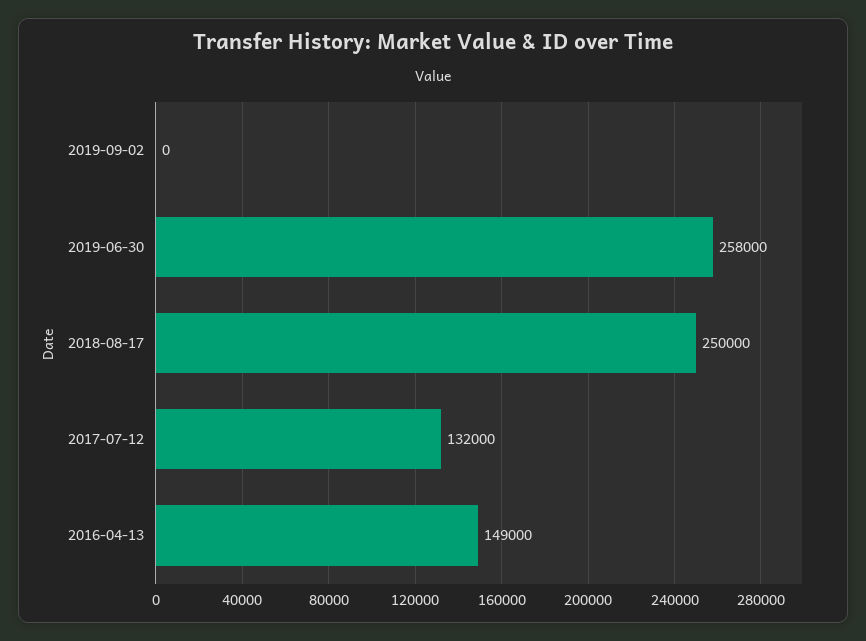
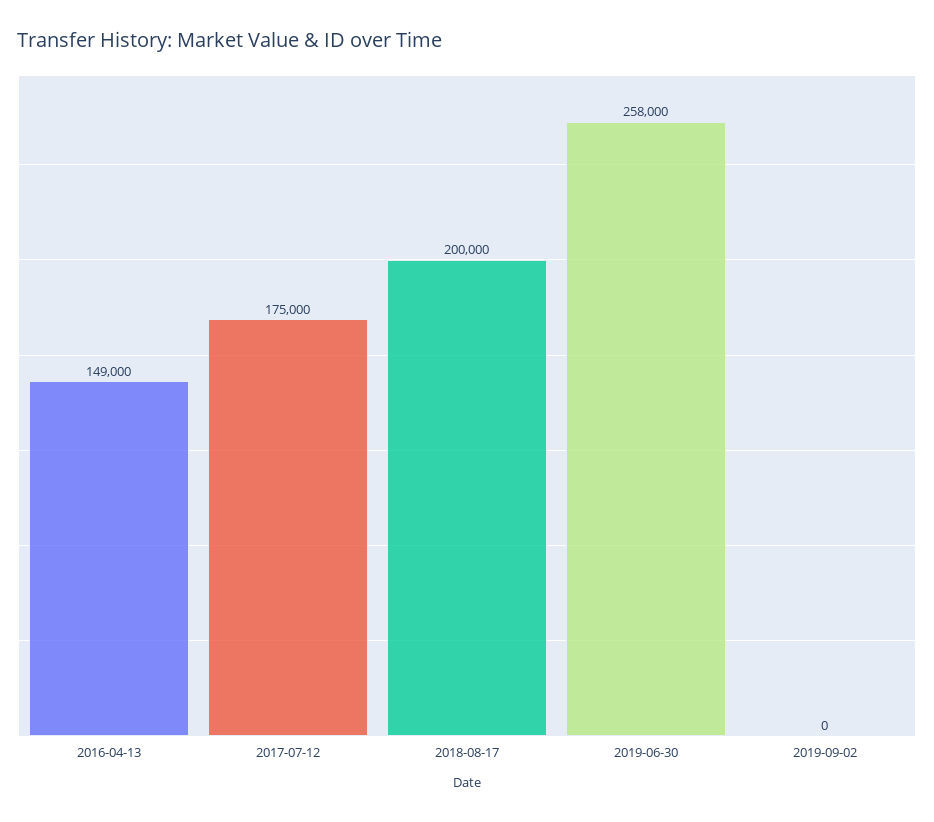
  {
    "2019-09-02": 0,
    "2019-06-30": 258000,
-   "2018-08-17": 250000,
+   "2018-08-17": 200000,
-   "2017-07-12": 132000,
+   "2017-07-12": 175000,
    "2016-04-13": 149000
  }

